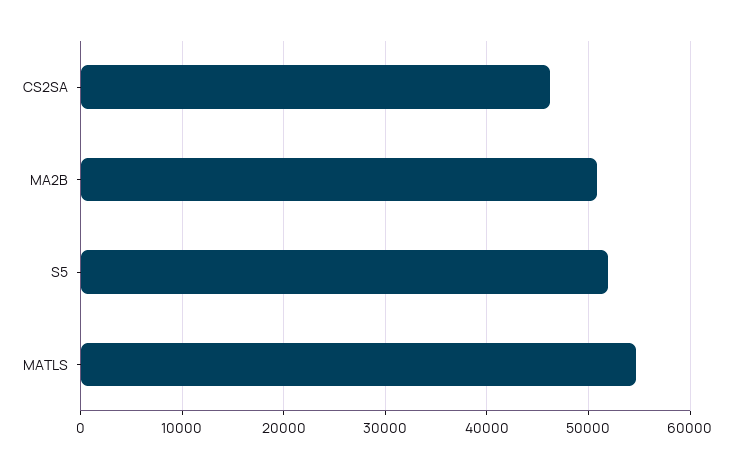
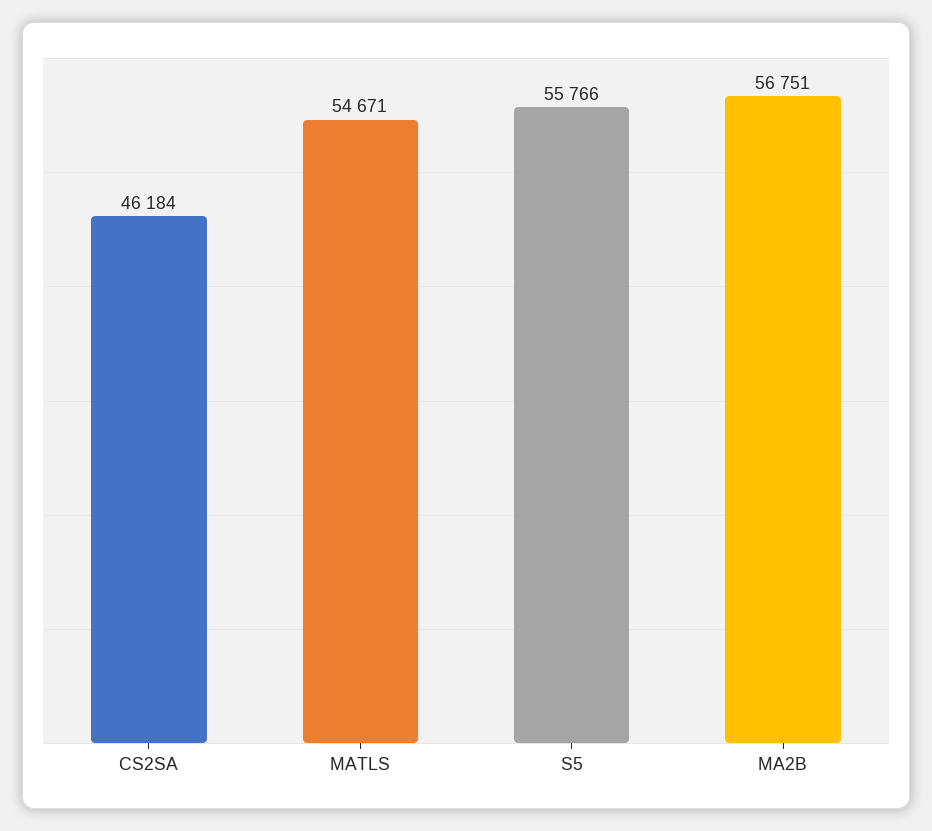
  {
    "CS2SA": 46184,
-   "MA2B": 51000,
+   "MA2B": 56751,
-   "S5": 52000,
+   "S5": 55766,
    "MATLS": 54671
  }

